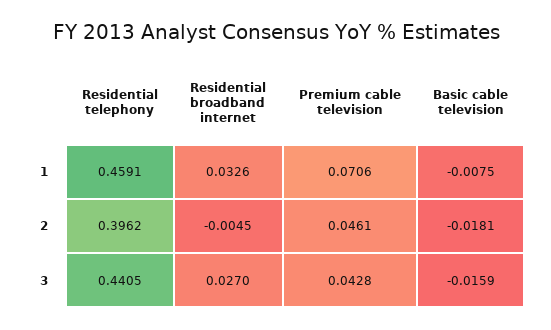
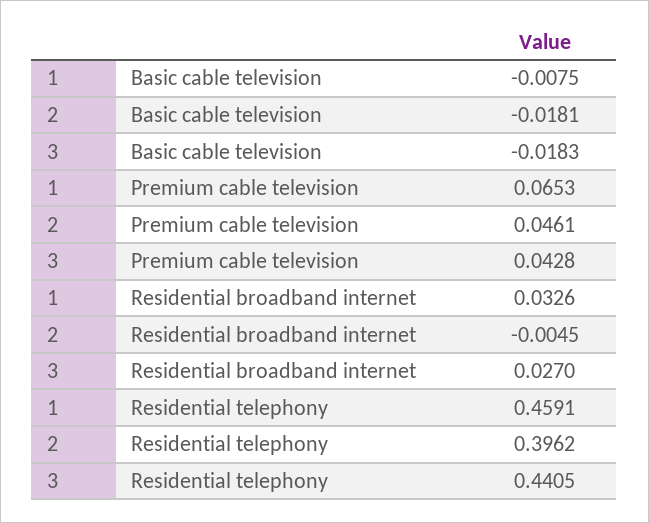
  {
    "Residential telephony": {
      "1": 0.4591,
      "2": 0.3962,
      "3": 0.4405
    },
    "Residential broadband internet": {
      "1": 0.0326,
      "2": -0.0045,
      "3": 0.027
    },
    "Premium cable television": {
-     "1": 0.0706,
+     "1": 0.0653,
      "2": 0.0461,
      "3": 0.0428
    },
    "Basic cable television": {
      "1": -0.0075,
      "2": -0.0181,
-     "3": -0.0159
+     "3": -0.0183
    }
  }

